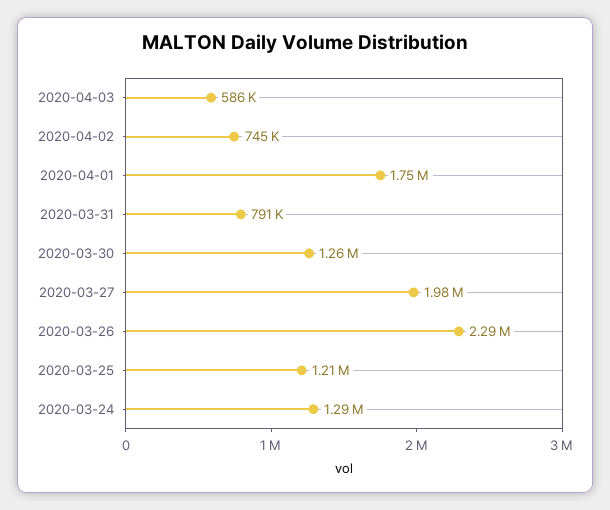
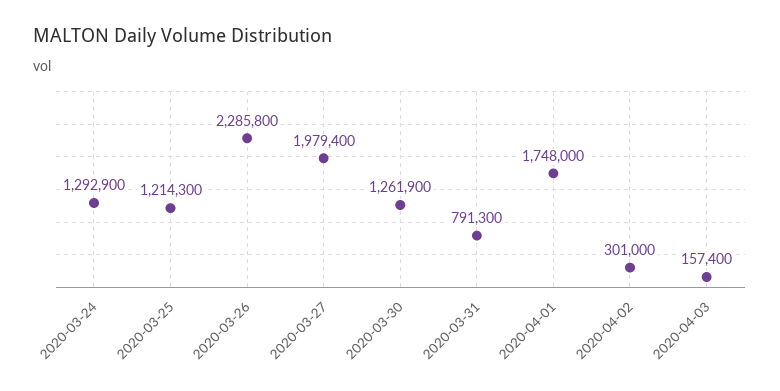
  {
-   "2020-04-03": 586000,
+   "2020-04-03": 157400,
-   "2020-04-02": 745000,
+   "2020-04-02": 301000,
    "2020-04-01": 1748000,
    "2020-03-31": 791300,
    "2020-03-30": 1261900,
    "2020-03-27": 1979400,
    "2020-03-26": 2285800,
    "2020-03-25": 1214300,
    "2020-03-24": 1292900
  }

